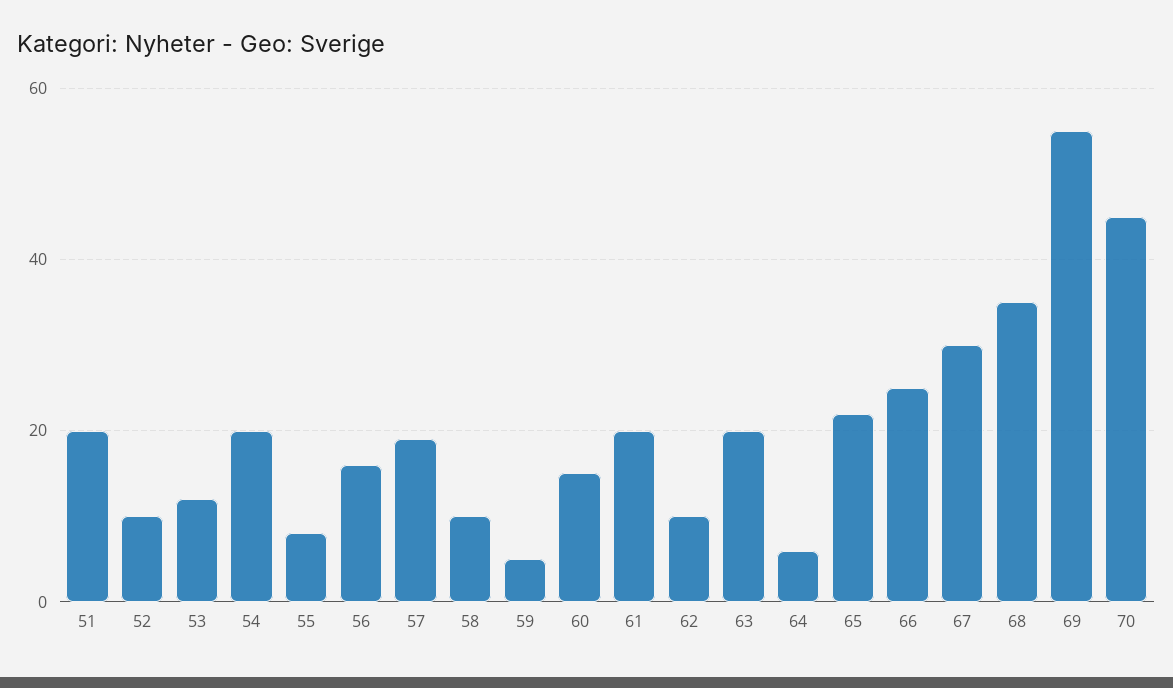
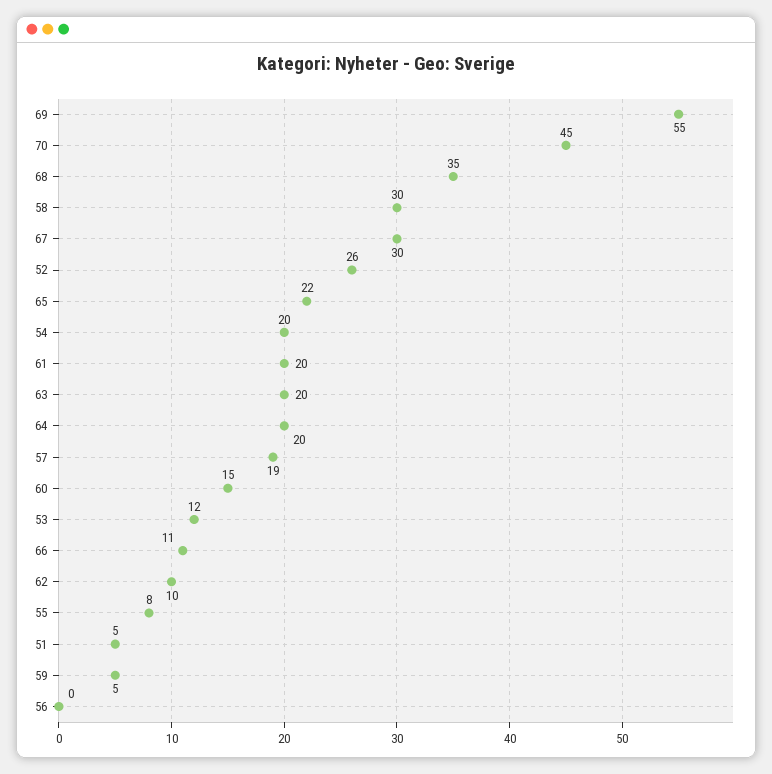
  {
-   "51": 20,
+   "51": 5,
-   "52": 10,
+   "52": 26,
    "53": 12,
    "54": 20,
    "55": 8,
-   "56": 15,
+   "56": 0,
    "57": 19,
-   "58": 10,
+   "58": 30,
    "59": 5,
    "60": 15,
    "61": 20,
    "62": 10,
    "63": 20,
-   "64": 5,
+   "64": 20,
    "65": 22,
-   "66": 25,
+   "66": 11,
    "67": 30,
    "68": 35,
    "69": 55,
    "70": 45
  }

